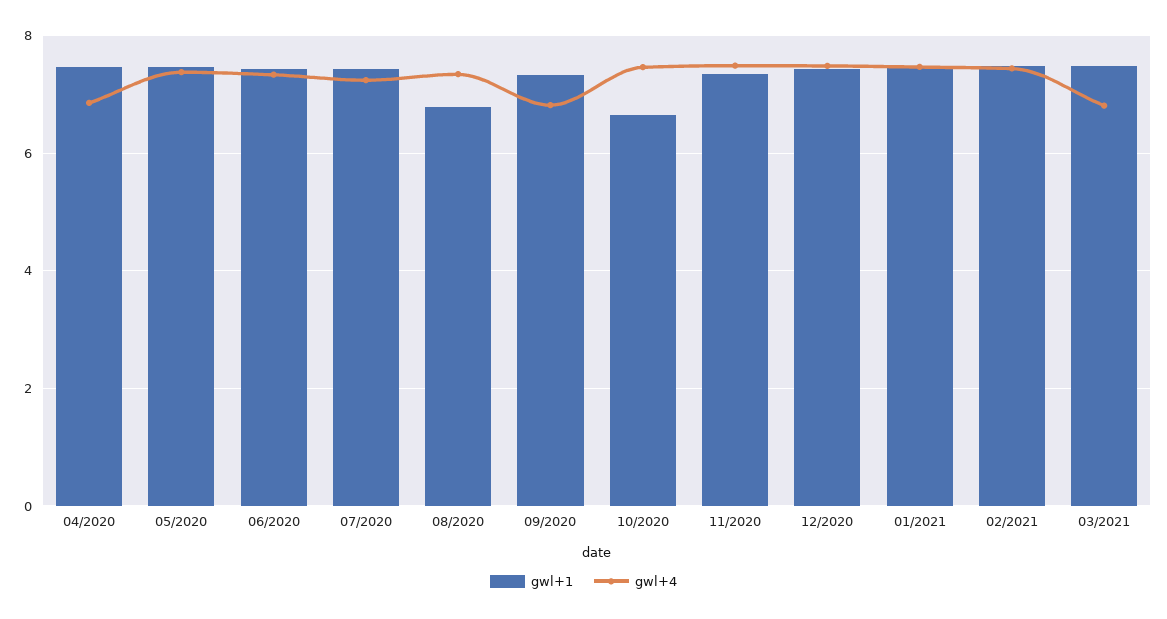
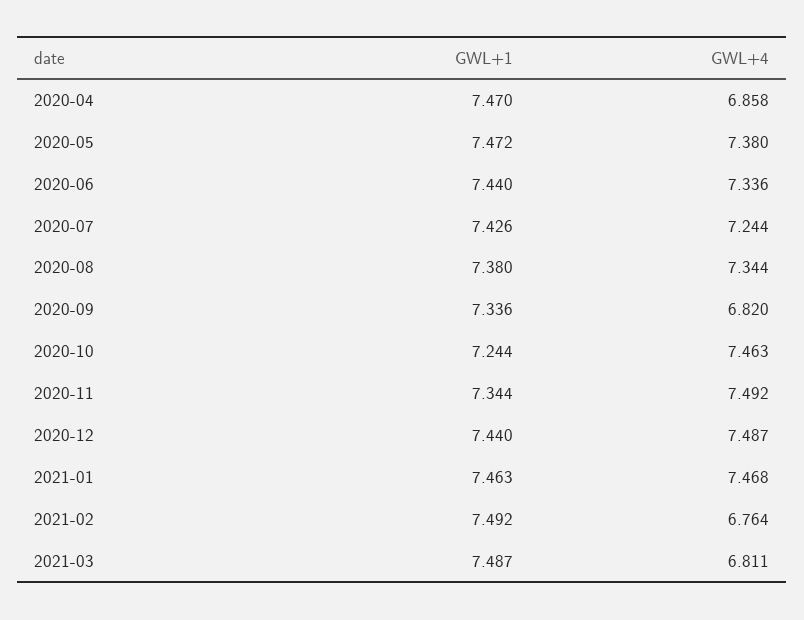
  {
    "gwl+1": {
      "04/2020": 7.47,
      "05/2020": 7.472,
      "06/2020": 7.44,
      "07/2020": 7.426,
-     "08/2020": 6.8,
+     "08/2020": 7.38,
      "09/2020": 7.336,
-     "10/2020": 6.6,
+     "10/2020": 7.244,
      "11/2020": 7.344,
      "12/2020": 7.44,
      "01/2021": 7.463,
      "02/2021": 7.492,
      "03/2021": 7.487
    },
    "gwl+4": {
      "04/2020": 6.858,
      "05/2020": 7.38,
      "06/2020": 7.336,
      "07/2020": 7.244,
      "08/2020": 7.344,
      "09/2020": 6.82,
      "10/2020": 7.463,
      "11/2020": 7.492,
      "12/2020": 7.487,
      "01/2021": 7.468,
-     "02/2021": 7.4,
+     "02/2021": 6.764,
      "03/2021": 6.811
    }
  }

